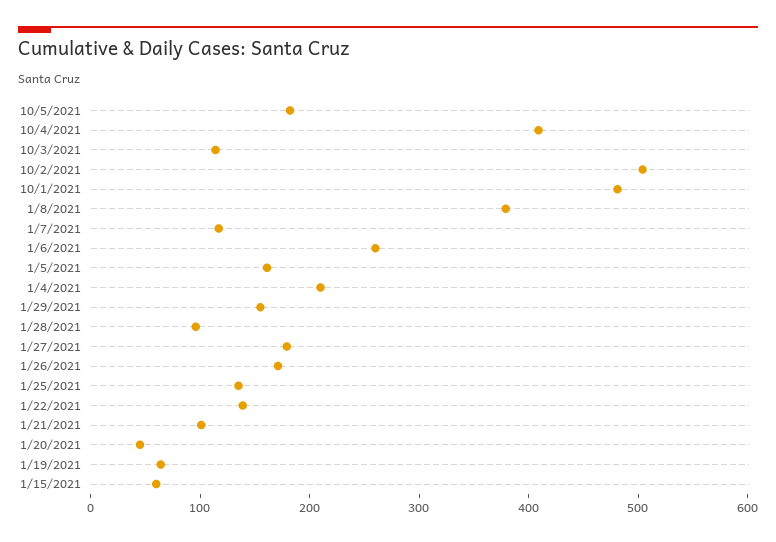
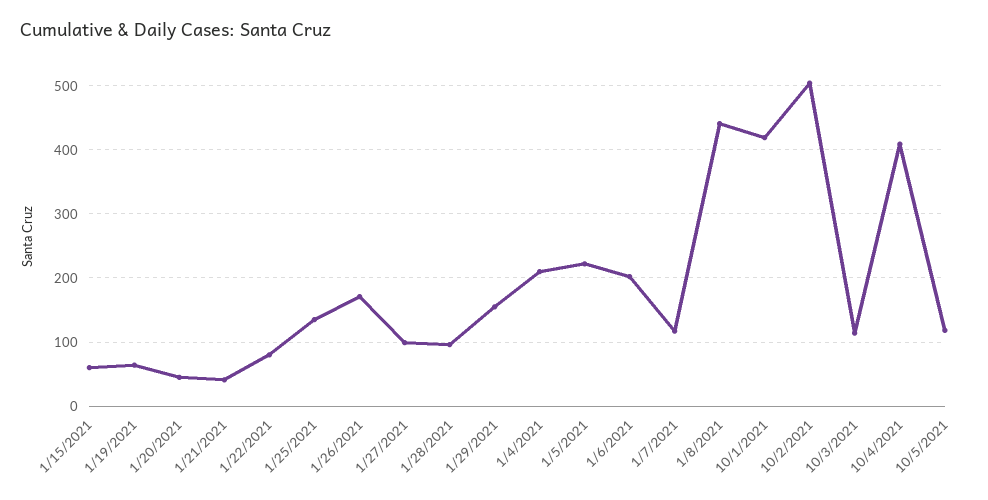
  {
-   "10/5/2021": 180,
+   "10/5/2021": 120,
    "10/4/2021": 410,
    "10/3/2021": 110,
    "10/2/2021": 500,
-   "10/1/2021": 480,
+   "10/1/2021": 420,
-   "1/8/2021": 380,
+   "1/8/2021": 440,
    "1/7/2021": 120,
-   "1/6/2021": 260,
+   "1/6/2021": 200,
-   "1/5/2021": 160,
+   "1/5/2021": 220,
    "1/4/2021": 210,
    "1/29/2021": 160,
    "1/28/2021": 100,
-   "1/27/2021": 180,
+   "1/27/2021": 100,
    "1/26/2021": 170,
    "1/25/2021": 140,
-   "1/22/2021": 140,
+   "1/22/2021": 80,
-   "1/21/2021": 100,
+   "1/21/2021": 40,
    "1/20/2021": 50,
    "1/19/2021": 60,
    "1/15/2021": 60
  }

